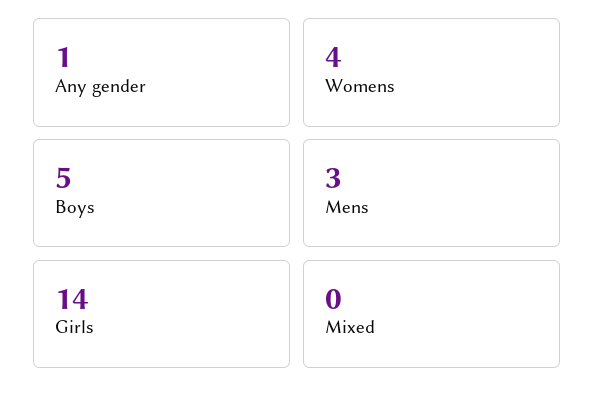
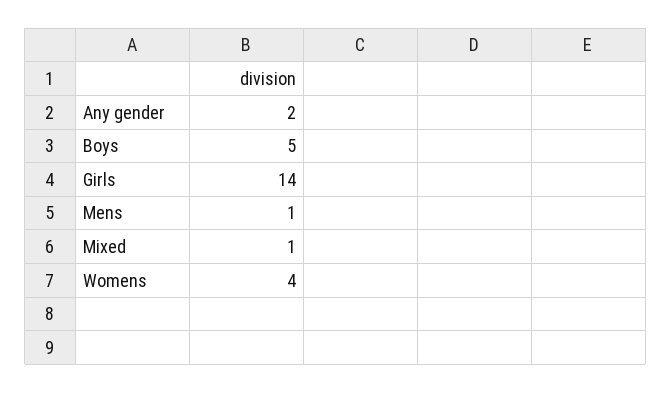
  {
-   "Any gender": 1,
+   "Any gender": 2,
    "Womens": 4,
    "Boys": 5,
-   "Mens": 3,
+   "Mens": 1,
    "Girls": 14,
-   "Mixed": 0
+   "Mixed": 1
  }

